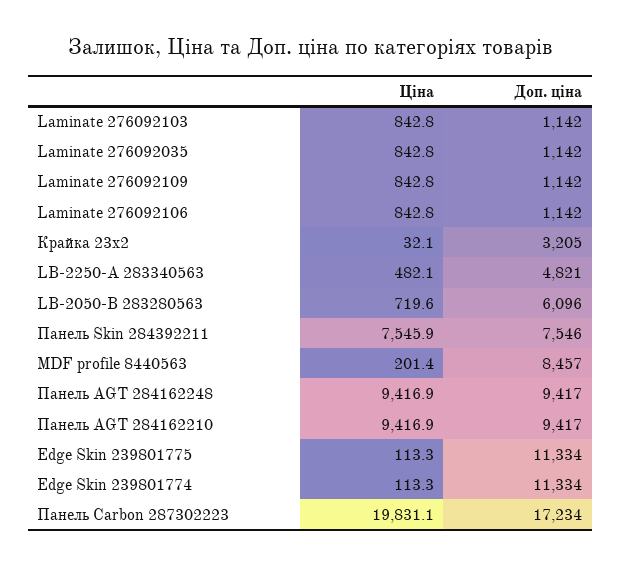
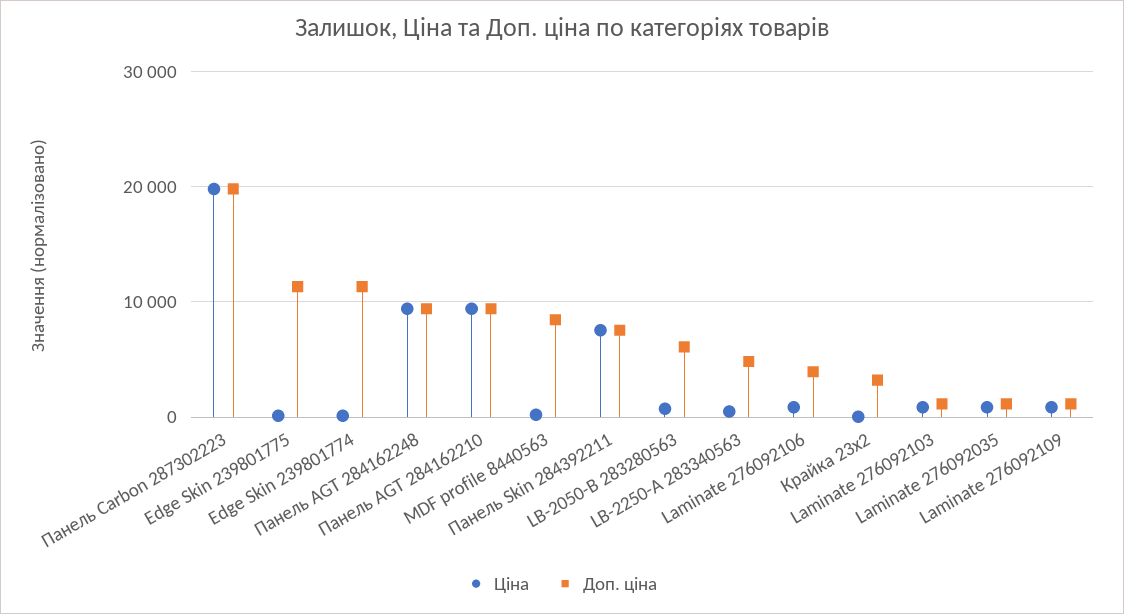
  {
    "Ціна": {
      "Laminate 276092103": 842.8,
      "Laminate 276092035": 842.8,
      "Laminate 276092109": 842.8,
      "Laminate 276092106": 842.8,
      "Крайка 23x2": 32.1,
      "LB-2250-А 283340563": 482.1,
      "LB-2050-В 283280563": 719.6,
      "Панель Skin 284392211": 7545.9,
      "MDF profile 8440563": 201.4,
      "Панель AGT 284162248": 9416.9,
      "Панель AGT 284162210": 9416.9,
      "Edge Skin 239801775": 113.3,
      "Edge Skin 239801774": 113.3,
      "Панель Carbon 287302223": 19831.1
    },
    "Доп. ціна": {
      "Laminate 276092103": 1142,
      "Laminate 276092035": 1142,
      "Laminate 276092109": 1142,
-     "Laminate 276092106": 1142,
+     "Laminate 276092106": 4000,
      "Крайка 23x2": 3205,
      "LB-2250-А 283340563": 4821,
      "LB-2050-В 283280563": 6096,
      "Панель Skin 284392211": 7546,
      "MDF profile 8440563": 8457,
      "Панель AGT 284162248": 9417,
      "Панель AGT 284162210": 9417,
      "Edge Skin 239801775": 11334,
      "Edge Skin 239801774": 11334,
-     "Панель Carbon 287302223": 17234
+     "Панель Carbon 287302223": 20000
    }
  }

